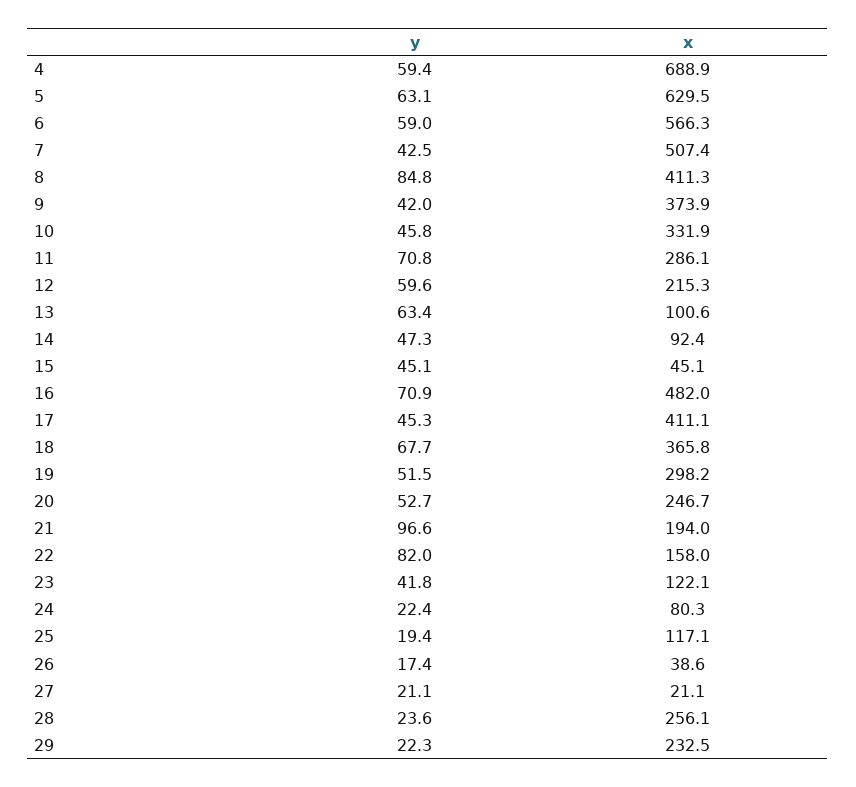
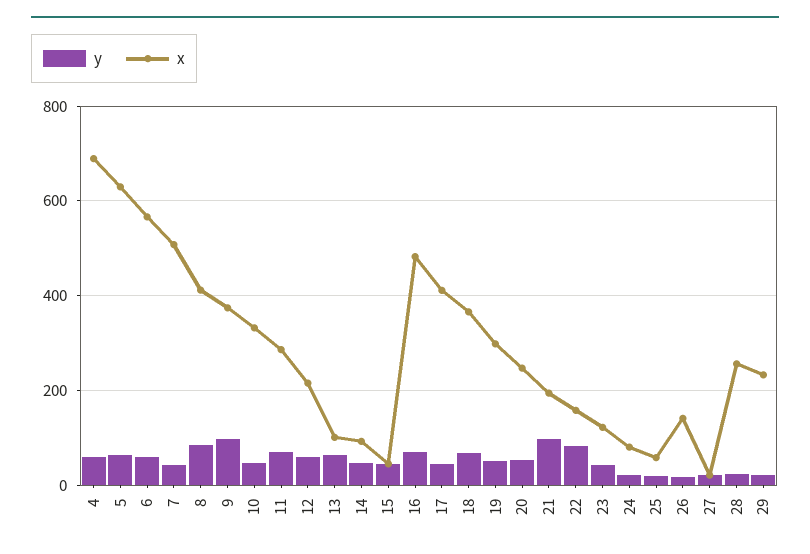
  {
    "y": {
      "4": 59.4,
      "5": 63.1,
      "6": 59,
      "7": 42.5,
      "8": 84.8,
-     "9": 42,
+     "9": 100,
      "10": 45.8,
      "11": 70.8,
      "12": 59.6,
      "13": 63.4,
      "14": 47.3,
      "15": 45.1,
      "16": 70.9,
      "17": 45.3,
      "18": 67.7,
      "19": 51.5,
      "20": 52.7,
      "21": 96.6,
      "22": 82,
      "23": 41.8,
      "24": 22.4,
      "25": 19.4,
      "26": 17.4,
      "27": 21.1,
      "28": 23.6,
      "29": 22.3
    },
    "x": {
      "4": 688.9,
      "5": 629.5,
      "6": 566.3,
      "7": 507.4,
      "8": 411.3,
      "9": 373.9,
      "10": 331.9,
      "11": 286.1,
      "12": 215.3,
      "13": 100.6,
      "14": 92.4,
      "15": 45.1,
      "16": 482,
      "17": 411.1,
      "18": 365.8,
      "19": 298.2,
      "20": 246.7,
      "21": 194,
      "22": 158,
      "23": 122.1,
      "24": 80.3,
-     "25": 117.1,
+     "25": 60,
-     "26": 38.6,
+     "26": 140,
      "27": 21.1,
      "28": 256.1,
      "29": 232.5
    }
  }

